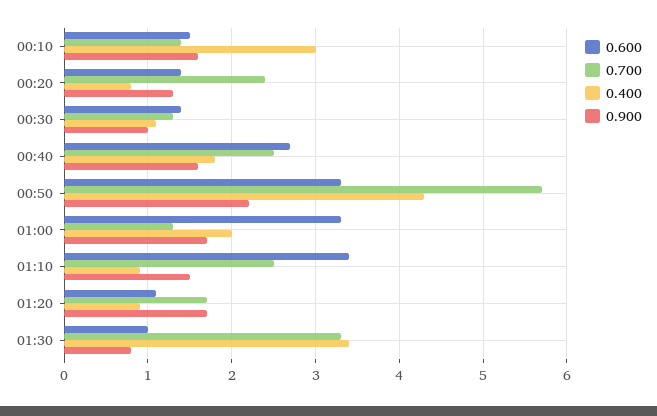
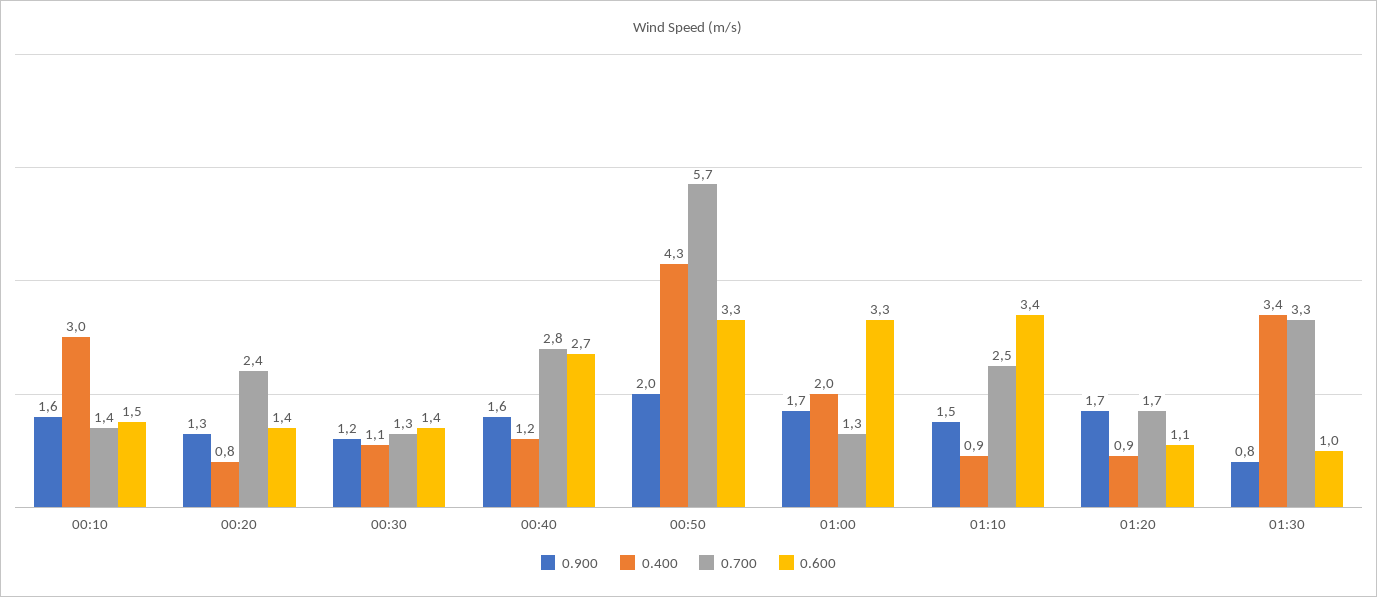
  {
    "0.600": {
      "00:10": 1.5,
      "00:20": 1.4,
      "00:30": 1.4,
      "00:40": 2.7,
      "00:50": 3.3,
      "01:00": 3.3,
      "01:10": 3.4,
      "01:20": 1.1,
      "01:30": 1
    },
    "0.700": {
      "00:10": 1.4,
      "00:20": 2.4,
      "00:30": 1.3,
-     "00:40": 2.5,
+     "00:40": 2.8,
      "00:50": 5.7,
      "01:00": 1.3,
      "01:10": 2.5,
      "01:20": 1.7,
      "01:30": 3.3
    },
    "0.400": {
      "00:10": 3,
      "00:20": 0.8,
      "00:30": 1.1,
-     "00:40": 1.8,
+     "00:40": 1.2,
      "00:50": 4.3,
      "01:00": 2,
      "01:10": 0.9,
      "01:20": 0.9,
      "01:30": 3.4
    },
    "0.900": {
      "00:10": 1.6,
      "00:20": 1.3,
-     "00:30": 1,
+     "00:30": 1.2,
      "00:40": 1.6,
-     "00:50": 2.2,
+     "00:50": 2,
      "01:00": 1.7,
      "01:10": 1.5,
      "01:20": 1.7,
      "01:30": 0.8
    }
  }

